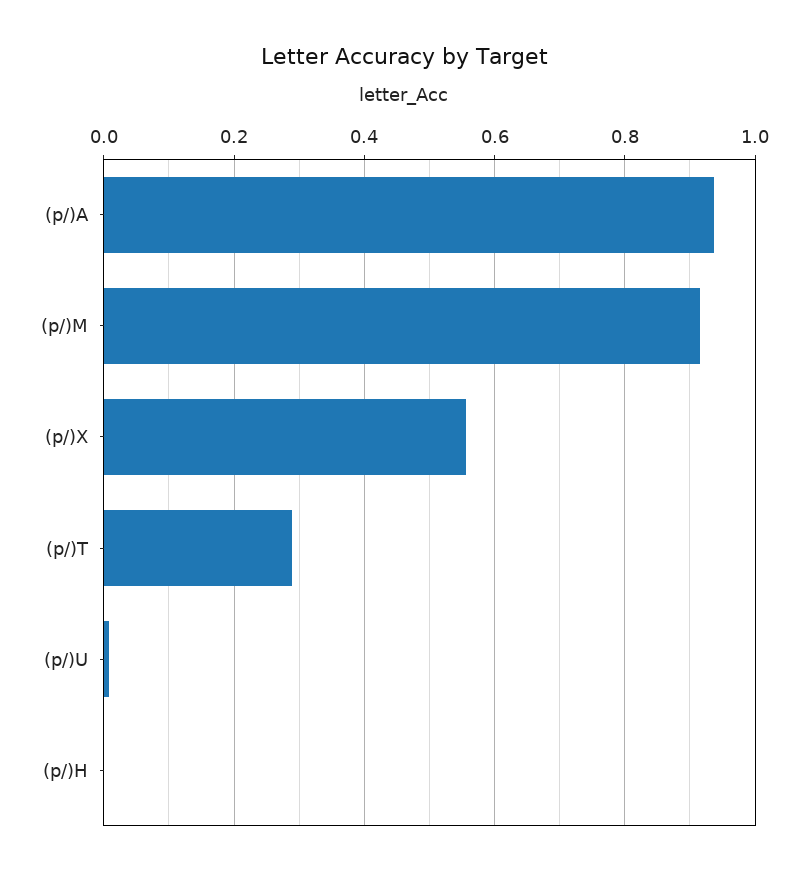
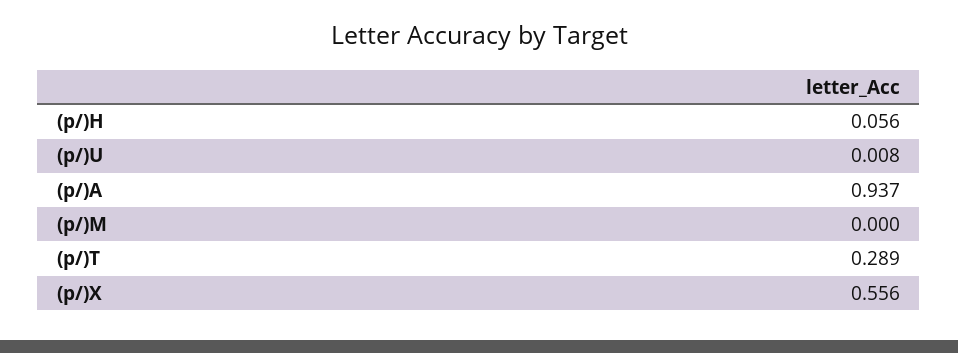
  {
    "(p/)A": 0.937,
-   "(p/)M": 0.92,
+   "(p/)M": 0,
    "(p/)X": 0.556,
    "(p/)T": 0.289,
    "(p/)U": 0.008,
-   "(p/)H": 0
+   "(p/)H": 0.056
  }

